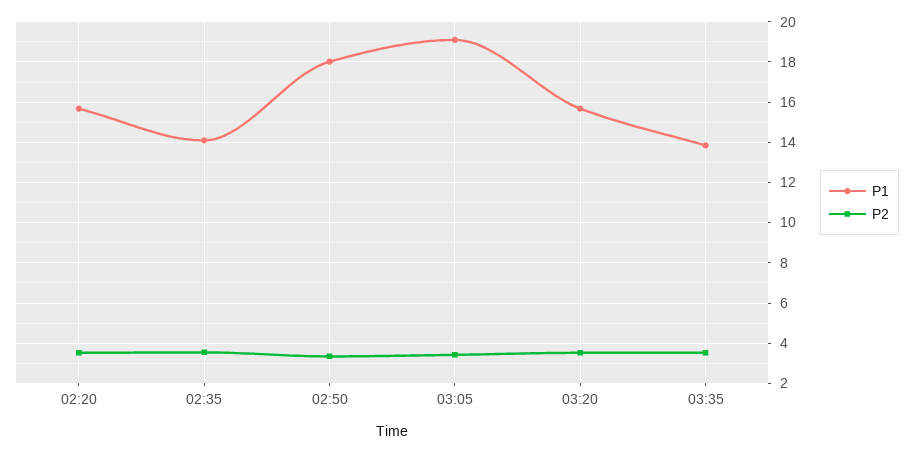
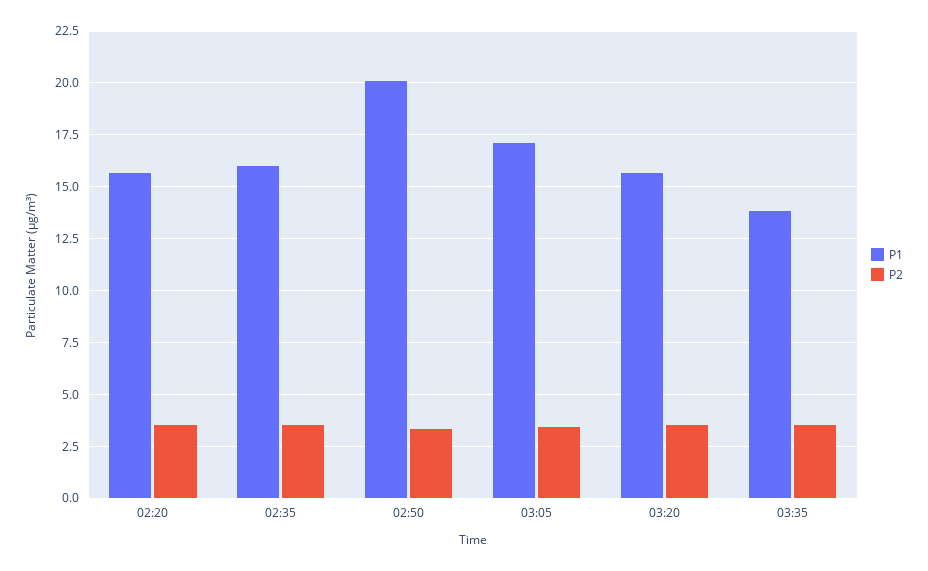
  {
    "P1": {
      "02:20": 15.5,
-     "02:35": 14,
+     "02:35": 16,
-     "02:50": 18,
+     "02:50": 20,
-     "03:05": 19,
+     "03:05": 17,
      "03:20": 15.5,
      "03:35": 14
    },
    "P2": {
      "02:20": 3.5,
      "02:35": 3.5,
      "02:50": 3.5,
      "03:05": 3.5,
      "03:20": 3.5,
      "03:35": 3.5
    }
  }

